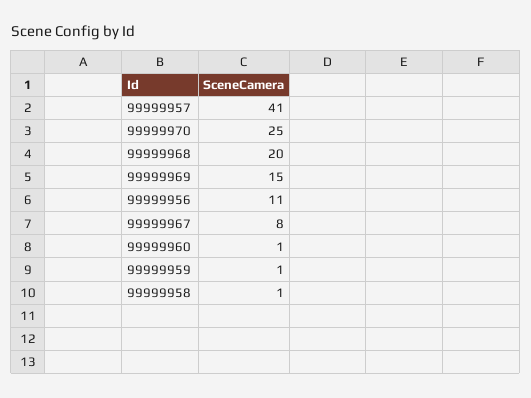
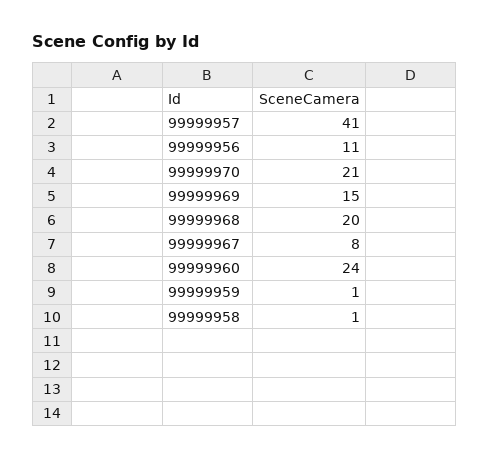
  {
    "99999957": 41,
-   "99999970": 25,
+   "99999970": 21,
    "99999968": 20,
    "99999969": 15,
    "99999956": 11,
    "99999967": 8,
-   "99999960": 1,
+   "99999960": 24,
    "99999959": 1,
    "99999958": 1
  }

